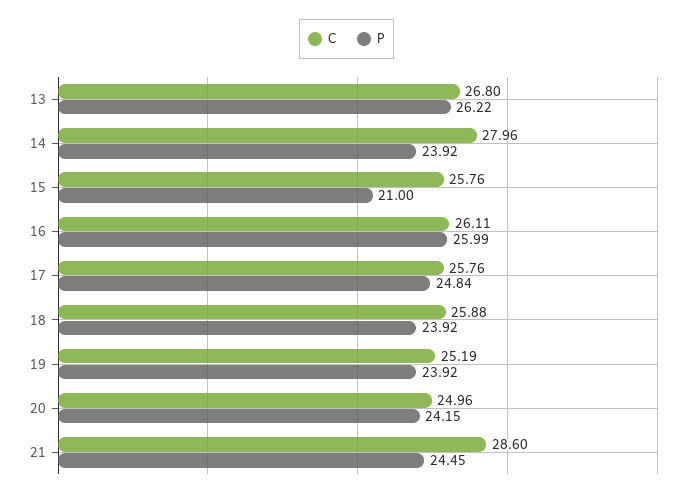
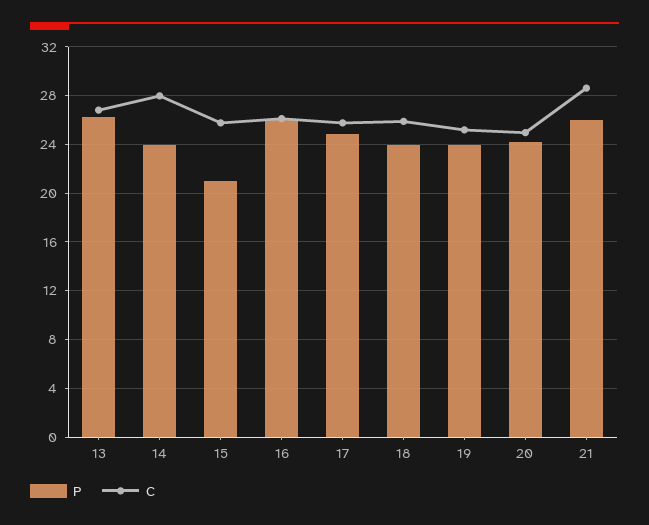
  {
    "C": {
      "13": 26.8,
      "14": 27.96,
      "15": 25.76,
      "16": 26.11,
      "17": 25.76,
      "18": 25.88,
      "19": 25.19,
      "20": 24.96,
      "21": 28.6
    },
    "P": {
      "13": 26.22,
      "14": 23.92,
      "15": 21,
      "16": 25.99,
      "17": 24.84,
      "18": 23.92,
      "19": 23.92,
      "20": 24.15,
-     "21": 24.45
+     "21": 26
    }
  }

